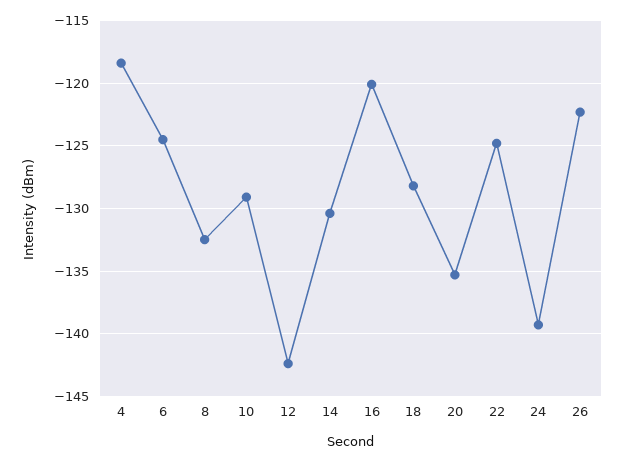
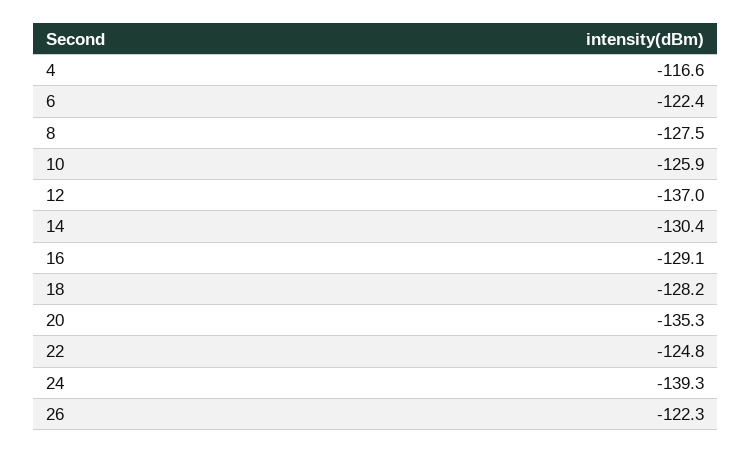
  {
-   "4": -118.5,
+   "4": -116.6,
-   "6": -124.5,
+   "6": -122.4,
-   "8": -132.5,
+   "8": -127.5,
-   "10": -129,
+   "10": -125.9,
-   "12": -142.5,
+   "12": -137,
    "14": -130.4,
-   "16": -120,
+   "16": -129.1,
    "18": -128.2,
    "20": -135.3,
    "22": -124.8,
    "24": -139.3,
    "26": -122.3
  }

